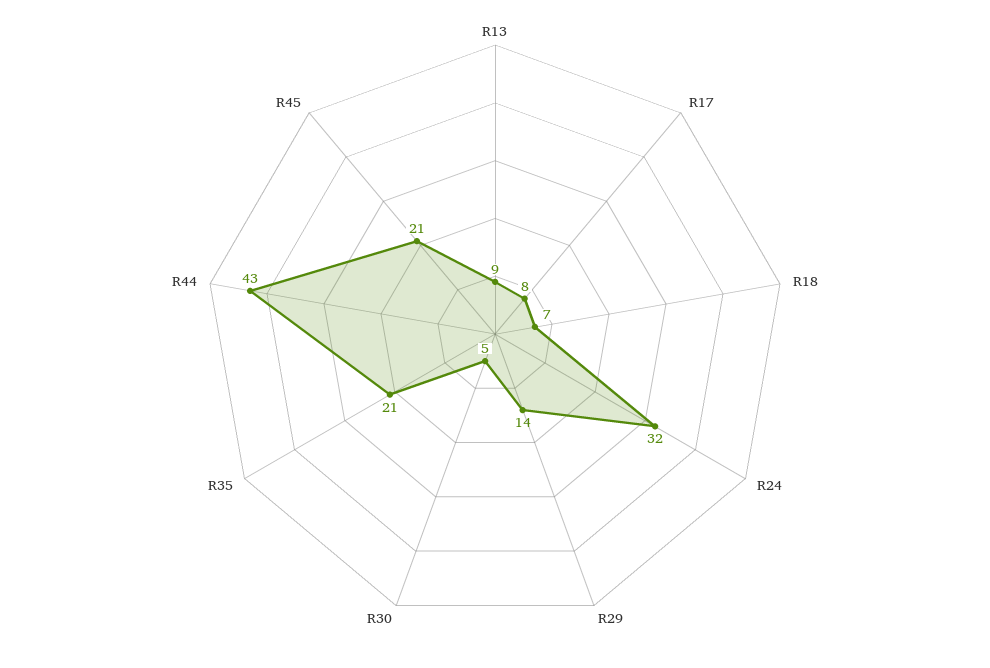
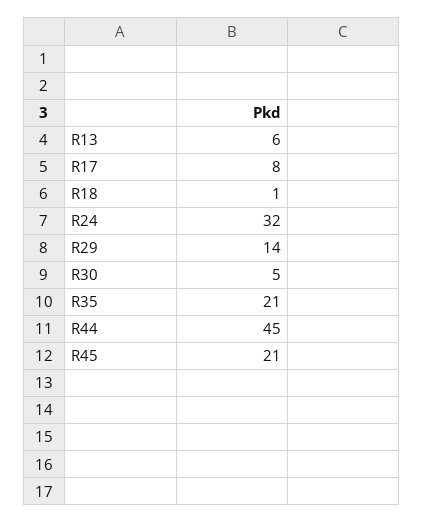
  {
-   "R13": 9,
+   "R13": 6,
    "R17": 8,
-   "R18": 7,
+   "R18": 1,
    "R24": 32,
    "R29": 14,
    "R30": 5,
    "R35": 21,
-   "R44": 43,
+   "R44": 45,
    "R45": 21
  }

